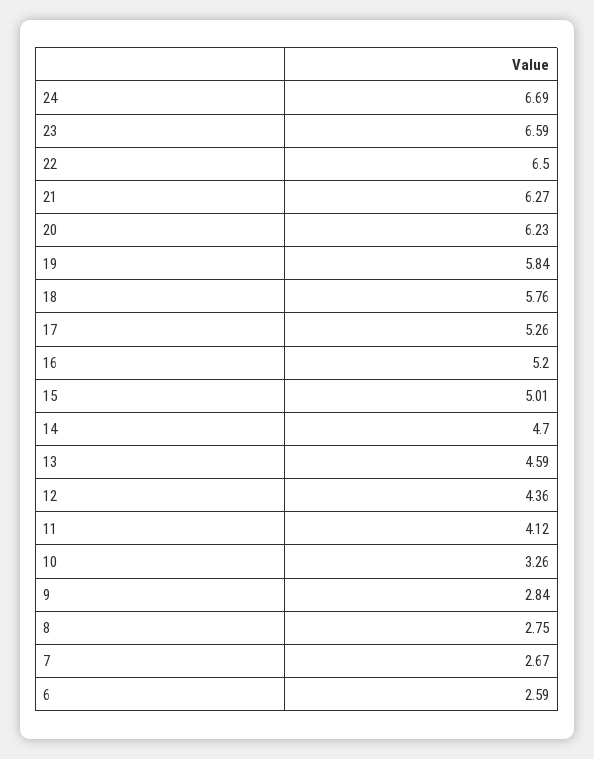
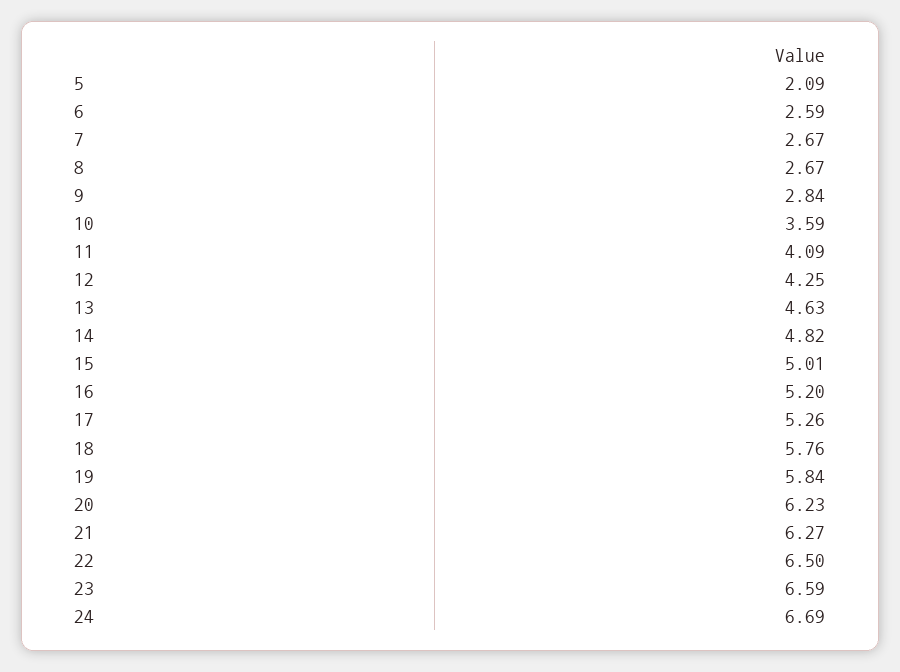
  {
    "24": 6.69,
    "23": 6.59,
    "22": 6.5,
    "21": 6.27,
    "20": 6.23,
    "19": 5.84,
    "18": 5.76,
    "17": 5.26,
    "16": 5.2,
    "15": 5.01,
-   "14": 4.7,
+   "14": 4.82,
-   "13": 4.59,
+   "13": 4.63,
-   "12": 4.36,
+   "12": 4.25,
-   "11": 4.12,
+   "11": 4.09,
-   "10": 3.26,
+   "10": 3.59,
    "9": 2.84,
-   "8": 2.75,
+   "8": 2.67,
    "7": 2.67,
-   "6": 2.59
+   "6": 2.59,
+   "5": 2.09
  }

